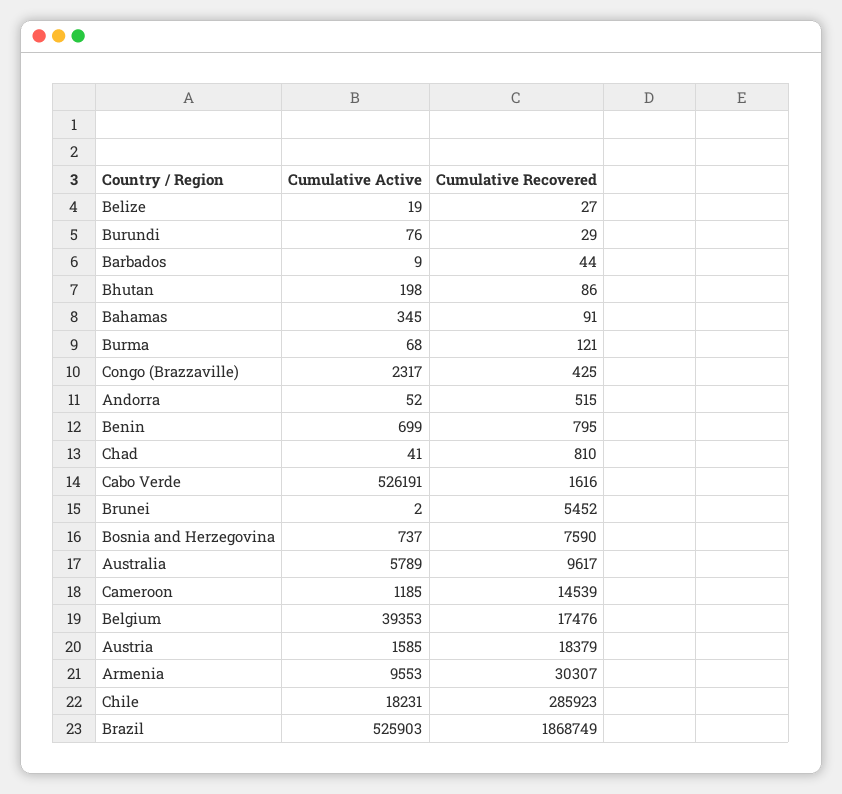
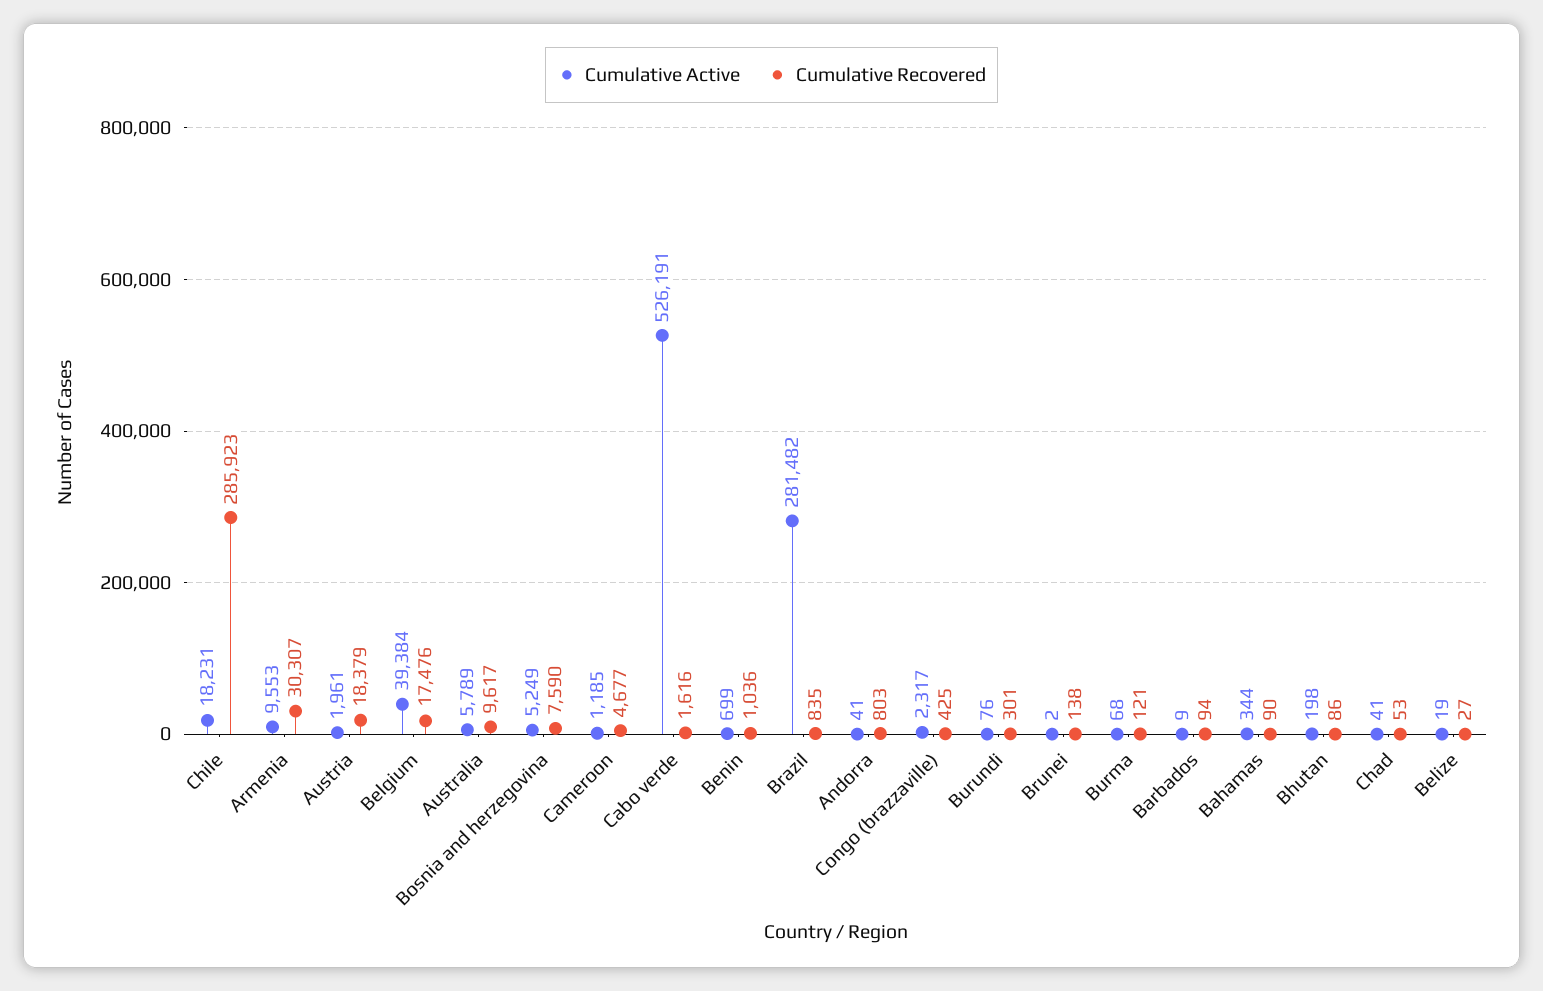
  {
    "Cumulative Active": {
      "Belize": 19,
      "Burundi": 76,
      "Barbados": 9,
      "Bhutan": 198,
-     "Bahamas": 345,
+     "Bahamas": 344,
      "Burma": 68,
      "Congo (Brazzaville)": 2317,
-     "Andorra": 52,
+     "Andorra": 41,
      "Benin": 699,
      "Chad": 41,
      "Cabo Verde": 526191,
      "Brunei": 2,
-     "Bosnia and Herzegovina": 737,
+     "Bosnia and Herzegovina": 5249,
      "Australia": 5789,
      "Cameroon": 1185,
-     "Belgium": 39353,
+     "Belgium": 39384,
-     "Austria": 1585,
+     "Austria": 1961,
      "Armenia": 9553,
      "Chile": 18231,
-     "Brazil": 525903
+     "Brazil": 281482
    },
    "Cumulative Recovered": {
      "Belize": 27,
-     "Burundi": 29,
+     "Burundi": 301,
-     "Barbados": 44,
+     "Barbados": 94,
      "Bhutan": 86,
-     "Bahamas": 91,
+     "Bahamas": 90,
      "Burma": 121,
      "Congo (Brazzaville)": 425,
-     "Andorra": 515,
+     "Andorra": 803,
-     "Benin": 795,
+     "Benin": 1036,
-     "Chad": 810,
+     "Chad": 53,
      "Cabo Verde": 1616,
-     "Brunei": 5452,
+     "Brunei": 138,
      "Bosnia and Herzegovina": 7590,
      "Australia": 9617,
-     "Cameroon": 14539,
+     "Cameroon": 4677,
      "Belgium": 17476,
      "Austria": 18379,
      "Armenia": 30307,
      "Chile": 285923,
-     "Brazil": 1868749
+     "Brazil": 835
    }
  }

